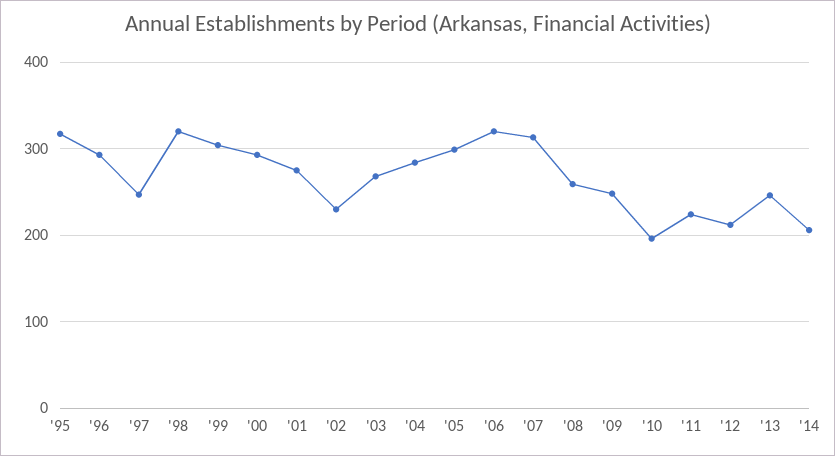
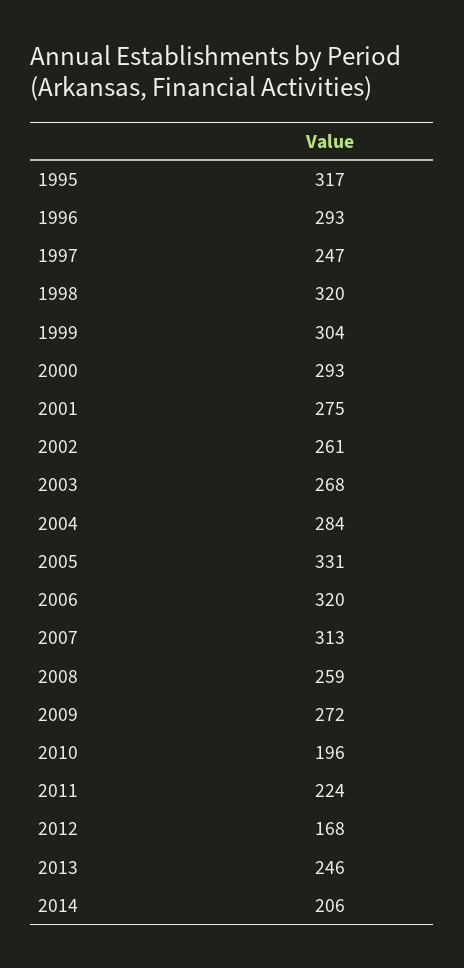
  {
    "'95": 317,
    "'96": 293,
    "'97": 247,
    "'98": 320,
    "'99": 304,
    "'00": 293,
    "'01": 275,
-   "'02": 230,
+   "'02": 261,
    "'03": 268,
    "'04": 284,
-   "'05": 300,
+   "'05": 331,
    "'06": 320,
    "'07": 313,
    "'08": 259,
-   "'09": 250,
+   "'09": 272,
    "'10": 196,
    "'11": 224,
-   "'12": 210,
+   "'12": 168,
    "'13": 246,
    "'14": 206
  }

